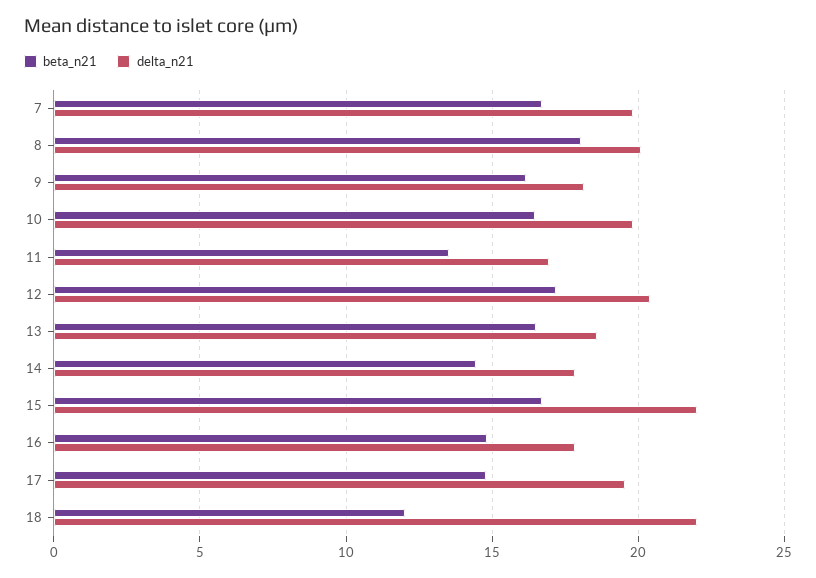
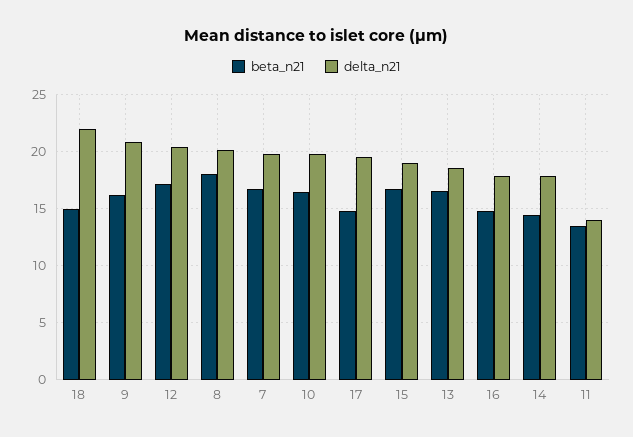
  {
    "beta_n21": {
      "7": 16.5,
      "8": 18,
      "9": 16,
      "10": 16.5,
      "11": 13.5,
      "12": 17,
      "13": 16.5,
      "14": 14.5,
      "15": 16.5,
      "16": 15,
      "17": 15,
-     "18": 12
+     "18": 15
    },
    "delta_n21": {
      "7": 20,
      "8": 20,
-     "9": 18,
+     "9": 21,
      "10": 20,
-     "11": 17,
+     "11": 14,
      "12": 20.5,
      "13": 18.5,
      "14": 18,
-     "15": 22,
+     "15": 19,
      "16": 18,
      "17": 19.5,
      "18": 22
    }
  }

